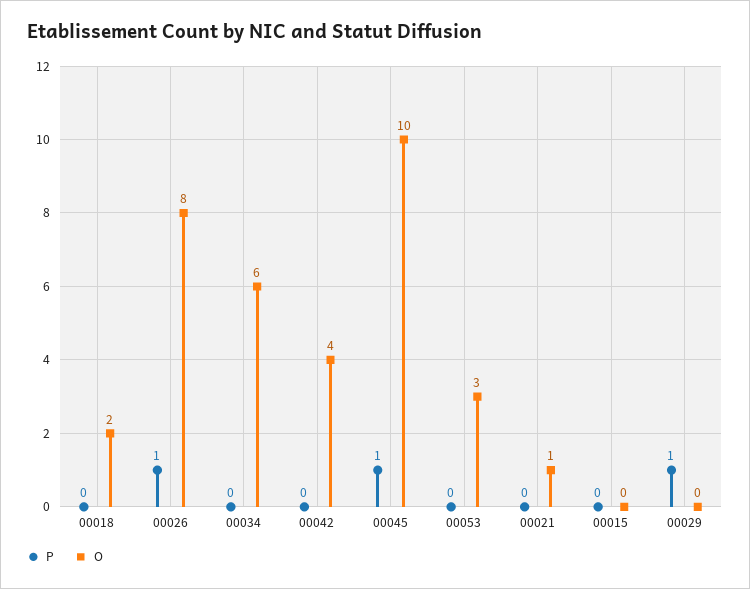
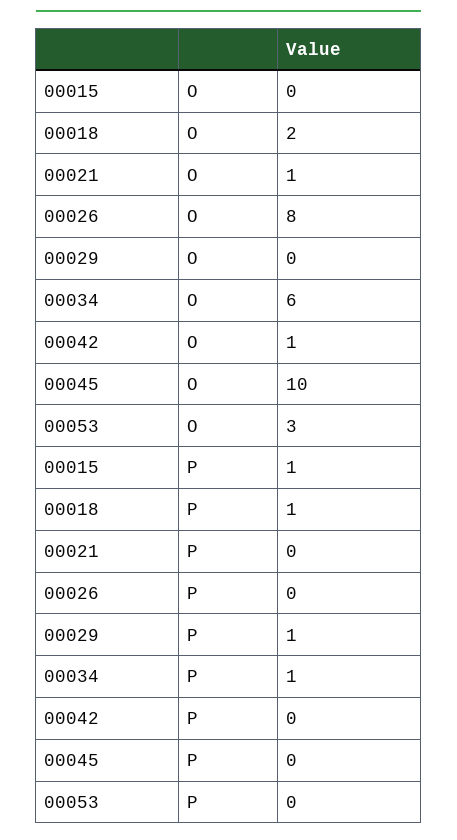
  {
    "P": {
-     "00018": 0,
+     "00018": 1,
-     "00026": 1,
+     "00026": 0,
-     "00034": 0,
+     "00034": 1,
      "00042": 0,
-     "00045": 1,
+     "00045": 0,
      "00053": 0,
      "00021": 0,
-     "00015": 0,
+     "00015": 1,
      "00029": 1
    },
    "O": {
      "00018": 2,
      "00026": 8,
      "00034": 6,
-     "00042": 4,
+     "00042": 1,
      "00045": 10,
      "00053": 3,
      "00021": 1,
      "00015": 0,
      "00029": 0
    }
  }

